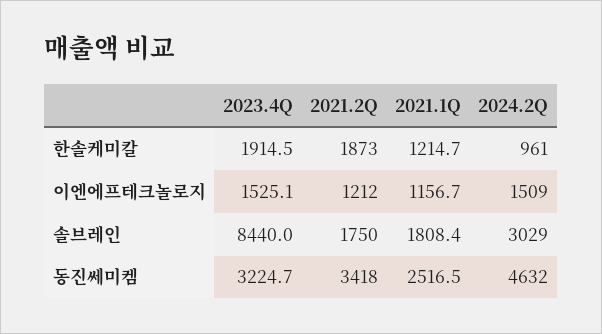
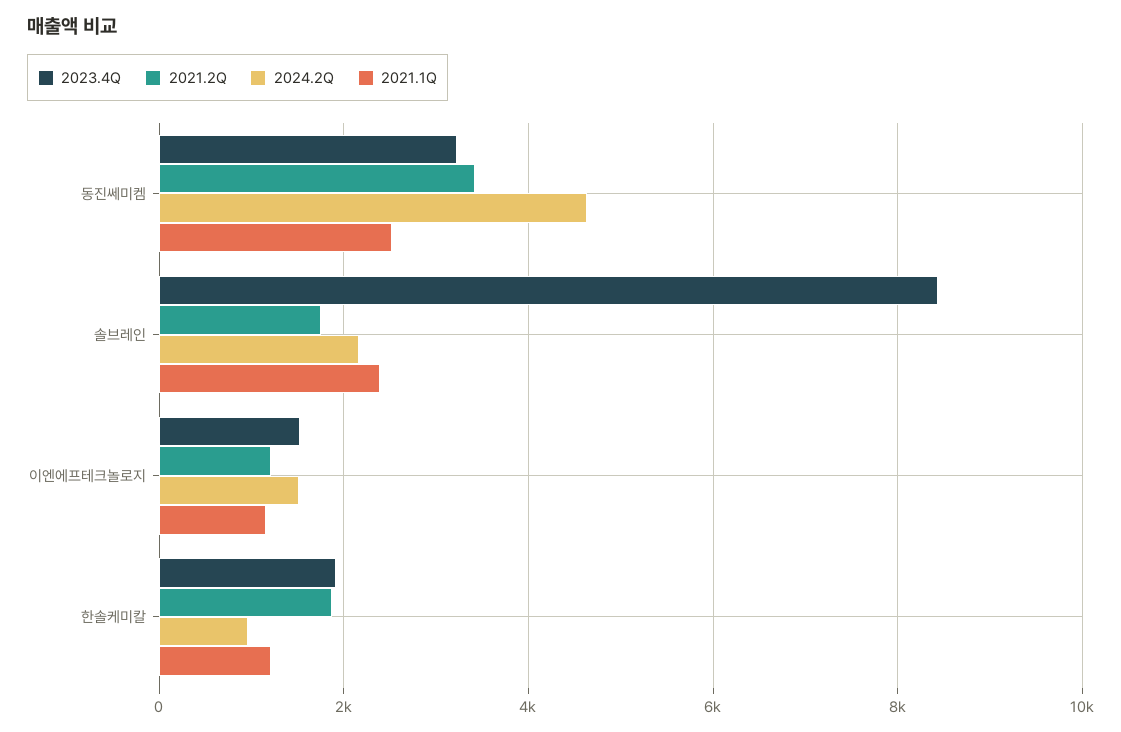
  {
    "2023.4Q": {
      "한솔케미칼": 1914.5,
      "이엔에프테크놀로지": 1525.1,
      "솔브레인": 8440,
      "동진쎄미켐": 3224.7
    },
    "2021.2Q": {
      "한솔케미칼": 1873,
      "이엔에프테크놀로지": 1212,
      "솔브레인": 1750,
      "동진쎄미켐": 3418
    },
    "2021.1Q": {
      "한솔케미칼": 1214.7,
      "이엔에프테크놀로지": 1156.7,
-     "솔브레인": 1808.4,
+     "솔브레인": 2400,
      "동진쎄미켐": 2516.5
    },
    "2024.2Q": {
      "한솔케미칼": 961,
      "이엔에프테크놀로지": 1509,
-     "솔브레인": 3029,
+     "솔브레인": 2200,
      "동진쎄미켐": 4632
    }
  }

